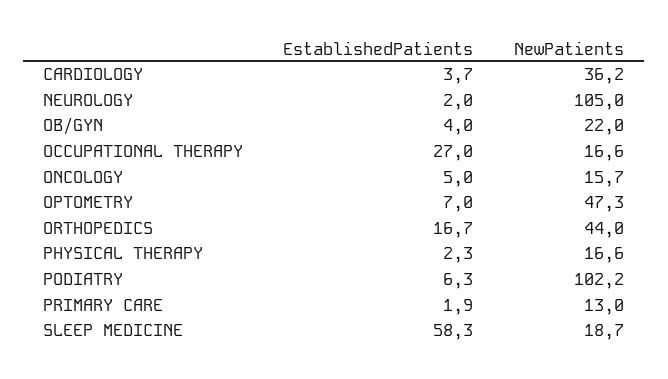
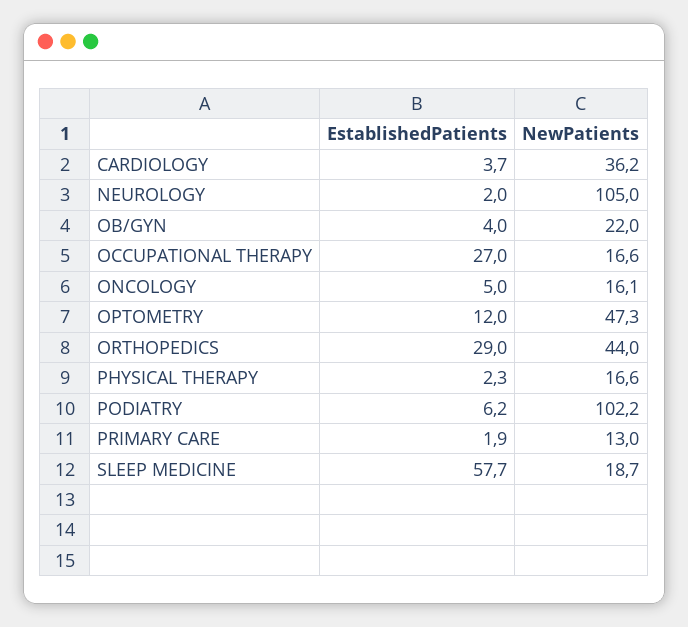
  {
    "EstablishedPatients": {
      "CARDIOLOGY": 3.7,
      "NEUROLOGY": 2,
      "OB/GYN": 4,
      "OCCUPATIONAL THERAPY": 27,
      "ONCOLOGY": 5,
-     "OPTOMETRY": 7,
+     "OPTOMETRY": 12,
-     "ORTHOPEDICS": 16.7,
+     "ORTHOPEDICS": 29,
      "PHYSICAL THERAPY": 2.3,
-     "PODIATRY": 6.3,
+     "PODIATRY": 6.2,
      "PRIMARY CARE": 1.9,
-     "SLEEP MEDICINE": 58.3
+     "SLEEP MEDICINE": 57.7
    },
    "NewPatients": {
      "CARDIOLOGY": 36.2,
      "NEUROLOGY": 105,
      "OB/GYN": 22,
      "OCCUPATIONAL THERAPY": 16.6,
-     "ONCOLOGY": 15.7,
+     "ONCOLOGY": 16.1,
      "OPTOMETRY": 47.3,
      "ORTHOPEDICS": 44,
      "PHYSICAL THERAPY": 16.6,
      "PODIATRY": 102.2,
      "PRIMARY CARE": 13,
      "SLEEP MEDICINE": 18.7
    }
  }

